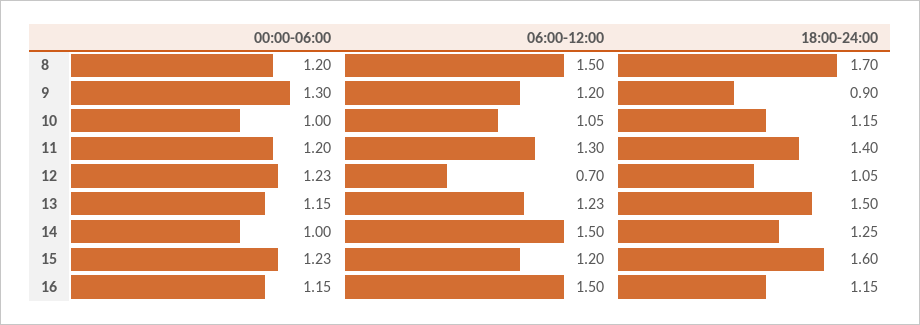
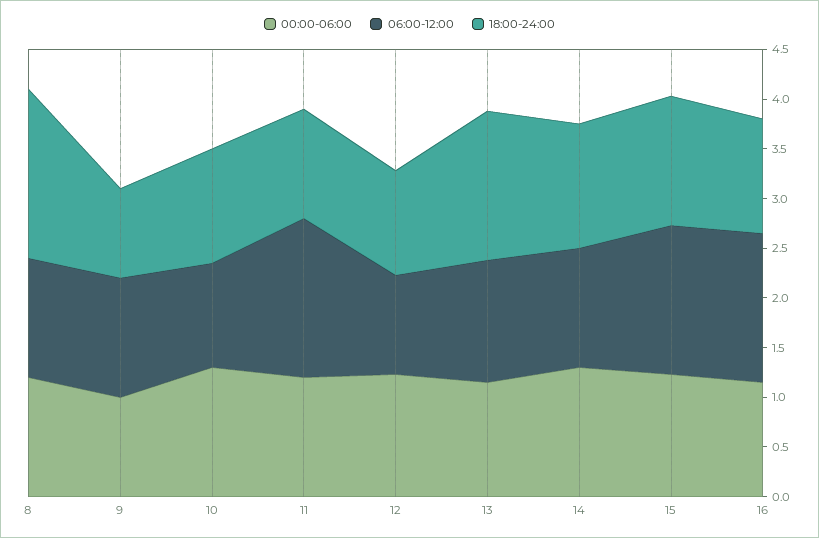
  {
    "00:00-06:00": {
      "8": 1.2,
-     "9": 1.3,
+     "9": 1,
-     "10": 1,
+     "10": 1.3,
      "11": 1.2,
      "12": 1.23,
      "13": 1.15,
-     "14": 1,
+     "14": 1.3,
      "15": 1.23,
      "16": 1.15
    },
    "06:00-12:00": {
-     "8": 1.5,
+     "8": 1.2,
      "9": 1.2,
      "10": 1.05,
-     "11": 1.3,
+     "11": 1.6,
-     "12": 0.7,
+     "12": 1,
      "13": 1.23,
-     "14": 1.5,
+     "14": 1.2,
-     "15": 1.2,
+     "15": 1.5,
      "16": 1.5
    },
    "18:00-24:00": {
      "8": 1.7,
      "9": 0.9,
      "10": 1.15,
-     "11": 1.4,
+     "11": 1.1,
      "12": 1.05,
      "13": 1.5,
      "14": 1.25,
-     "15": 1.6,
+     "15": 1.3,
      "16": 1.15
    }
  }

